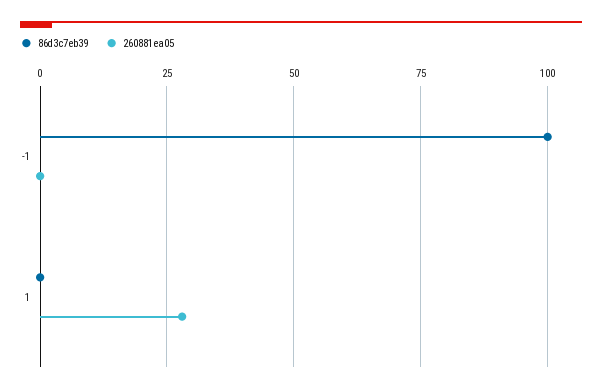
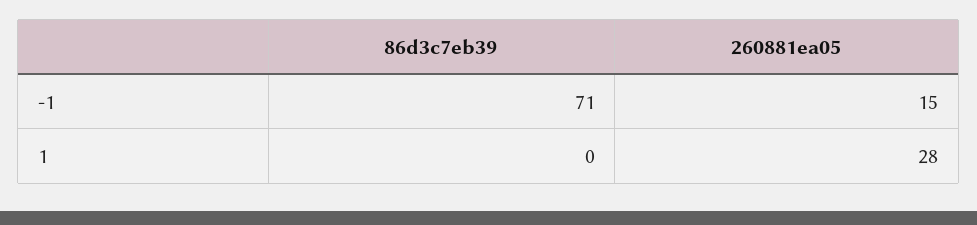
  {
    "86d3c7eb39": {
-     "-1": 100,
+     "-1": 71,
      "1": 0
    },
    "260881ea05": {
-     "-1": 0,
+     "-1": 15,
      "1": 28
    }
  }

